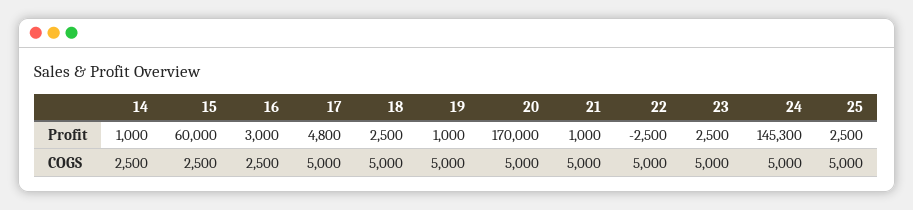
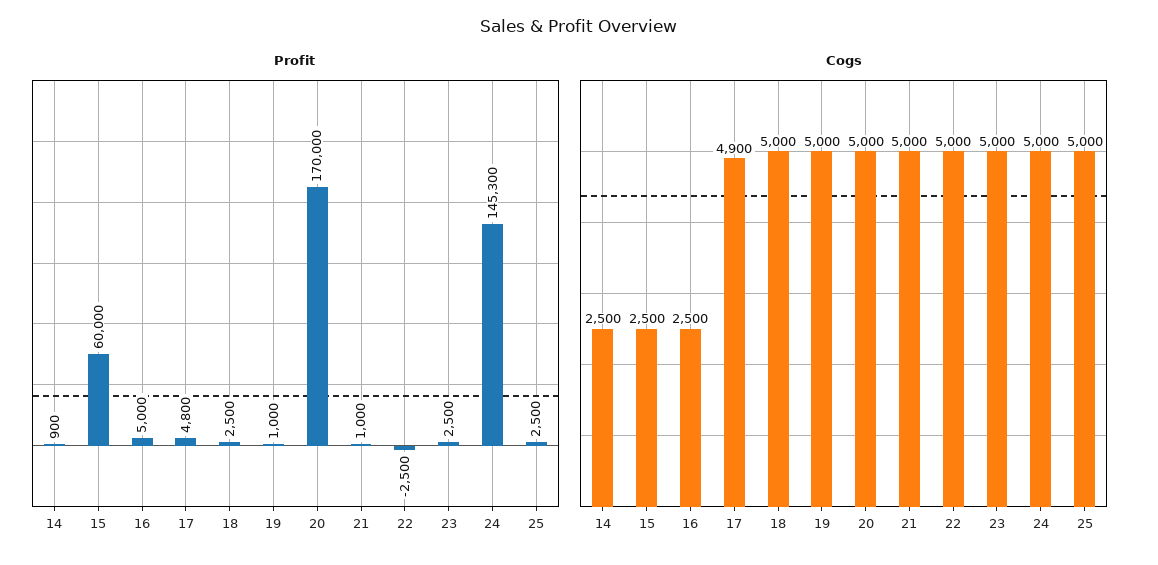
  {
    "Profit": {
-     "14": 1000,
+     "14": 900,
      "15": 60000,
-     "16": 3000,
+     "16": 5000,
      "17": 4800,
      "18": 2500,
      "19": 1000,
      "20": 170000,
      "21": 1000,
      "22": -2500,
      "23": 2500,
      "24": 145300,
      "25": 2500
    },
    "COGS": {
      "14": 2500,
      "15": 2500,
      "16": 2500,
-     "17": 5000,
+     "17": 4900,
      "18": 5000,
      "19": 5000,
      "20": 5000,
      "21": 5000,
      "22": 5000,
      "23": 5000,
      "24": 5000,
      "25": 5000
    }
  }

